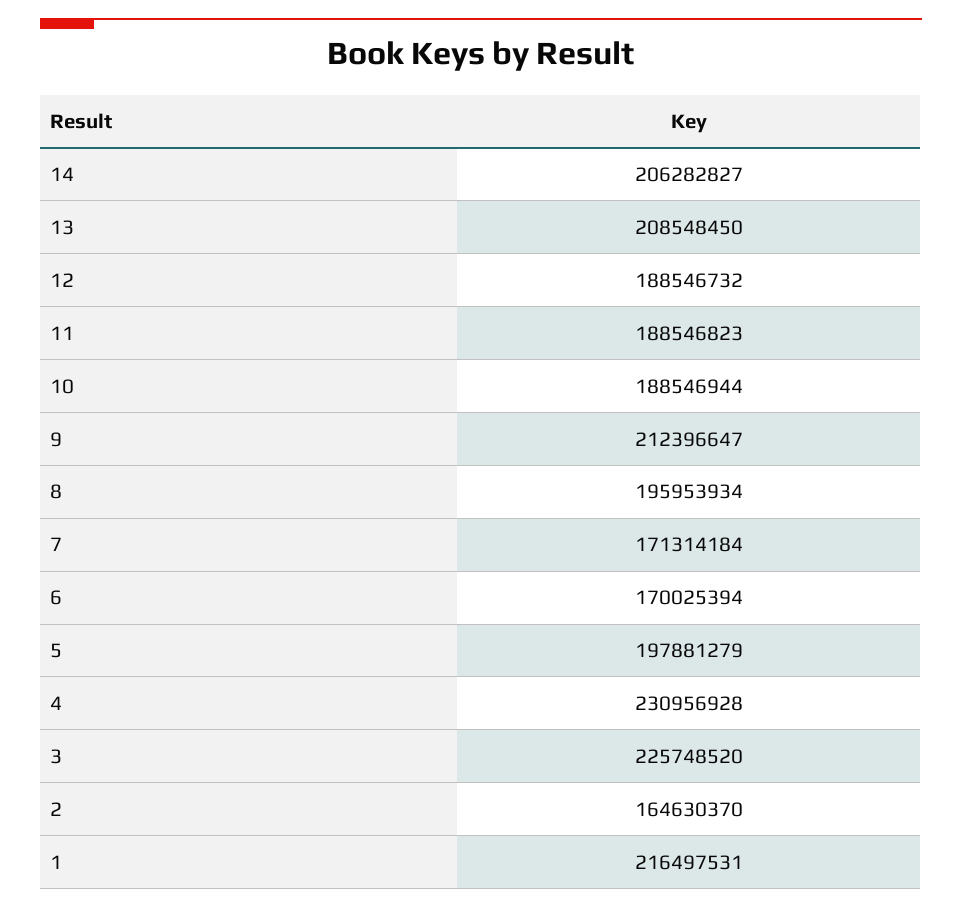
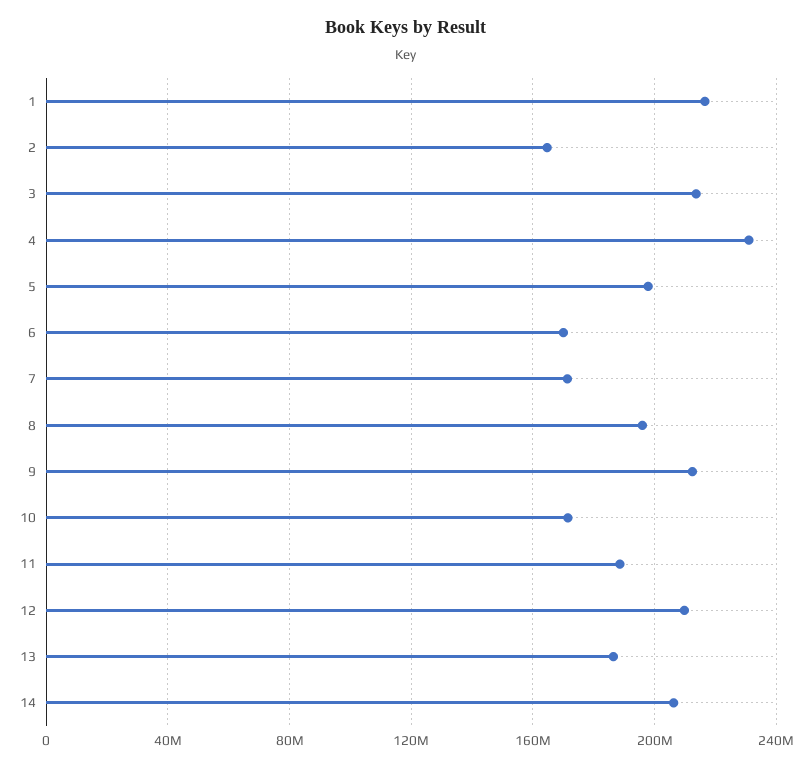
  {
    "14": 206282827,
-   "13": 208548450,
+   "13": 185000000,
-   "12": 188546732,
+   "12": 210000000,
    "11": 188546823,
-   "10": 188546944,
+   "10": 170000000,
    "9": 212396647,
    "8": 195953934,
    "7": 171314184,
    "6": 170025394,
    "5": 197881279,
    "4": 230956928,
-   "3": 225748520,
+   "3": 215000000,
    "2": 164630370,
    "1": 216497531
  }

